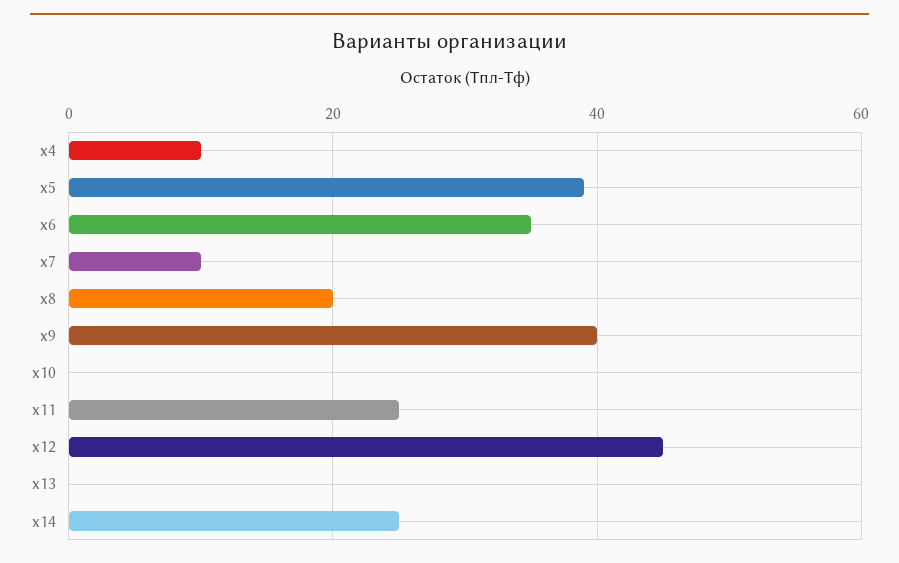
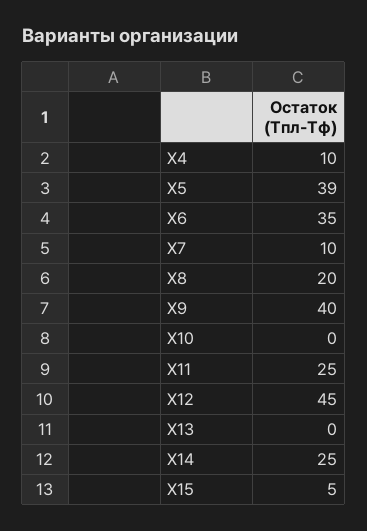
  {
    "х4": 10,
    "х5": 39,
    "х6": 35,
    "х7": 10,
    "х8": 20,
    "х9": 40,
    "х10": 0,
    "х11": 25,
    "х12": 45,
    "х13": 0,
-   "х14": 25
+   "х14": 25,
+   "Х15": 5
  }

